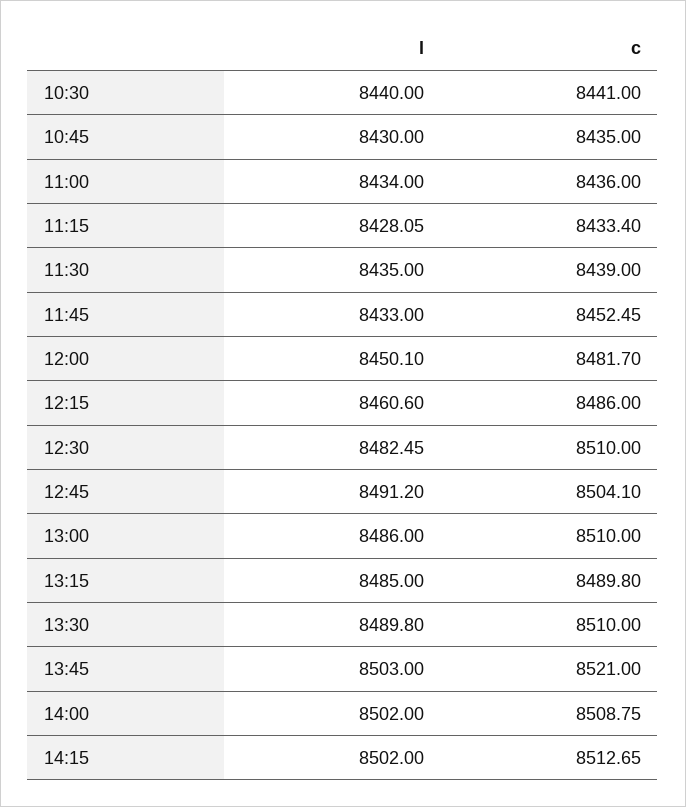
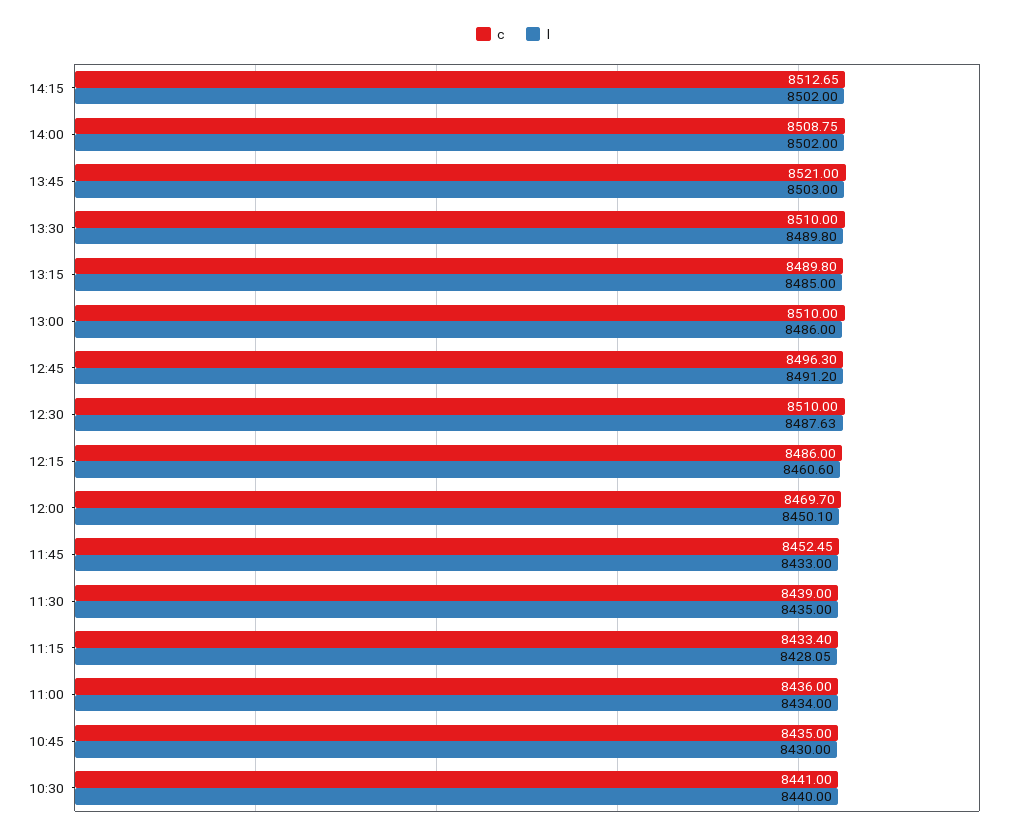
  {
    "l": {
      "10:30": 8440,
      "10:45": 8430,
      "11:00": 8434,
      "11:15": 8428.05,
      "11:30": 8435,
      "11:45": 8433,
      "12:00": 8450.1,
      "12:15": 8460.6,
-     "12:30": 8482.45,
+     "12:30": 8487.63,
      "12:45": 8491.2,
      "13:00": 8486,
      "13:15": 8485,
      "13:30": 8489.8,
      "13:45": 8503,
      "14:00": 8502,
      "14:15": 8502
    },
    "c": {
      "10:30": 8441,
      "10:45": 8435,
      "11:00": 8436,
      "11:15": 8433.4,
      "11:30": 8439,
      "11:45": 8452.45,
-     "12:00": 8481.7,
+     "12:00": 8469.7,
      "12:15": 8486,
      "12:30": 8510,
-     "12:45": 8504.1,
+     "12:45": 8496.3,
      "13:00": 8510,
      "13:15": 8489.8,
      "13:30": 8510,
      "13:45": 8521,
      "14:00": 8508.75,
      "14:15": 8512.65
    }
  }

